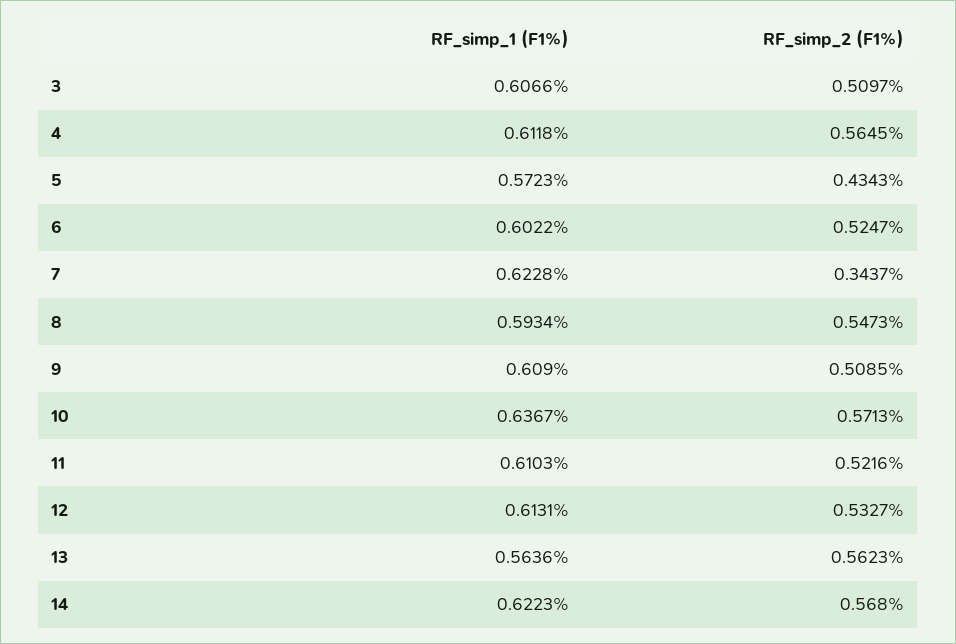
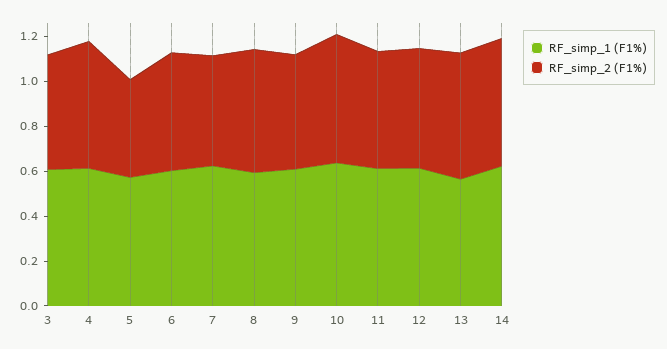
  {
    "RF_simp_1 (F1%)": {
      "3": 0.6066,
      "4": 0.6118,
      "5": 0.5723,
      "6": 0.6022,
      "7": 0.6228,
      "8": 0.5934,
      "9": 0.609,
      "10": 0.6367,
      "11": 0.6103,
      "12": 0.6131,
      "13": 0.5636,
      "14": 0.6223
    },
    "RF_simp_2 (F1%)": {
      "3": 0.5097,
      "4": 0.5645,
      "5": 0.4343,
      "6": 0.5247,
-     "7": 0.3437,
+     "7": 0.5,
      "8": 0.5473,
      "9": 0.5085,
      "10": 0.5713,
      "11": 0.5216,
      "12": 0.5327,
      "13": 0.5623,
      "14": 0.568
    }
  }

